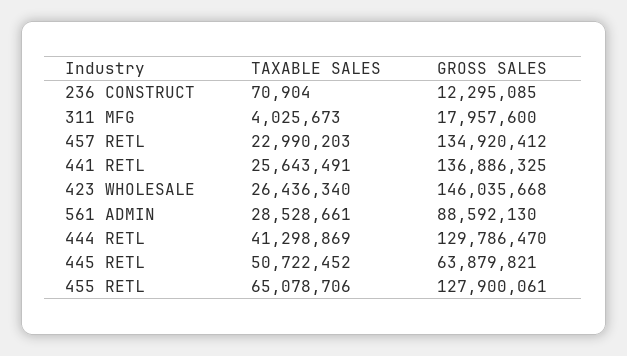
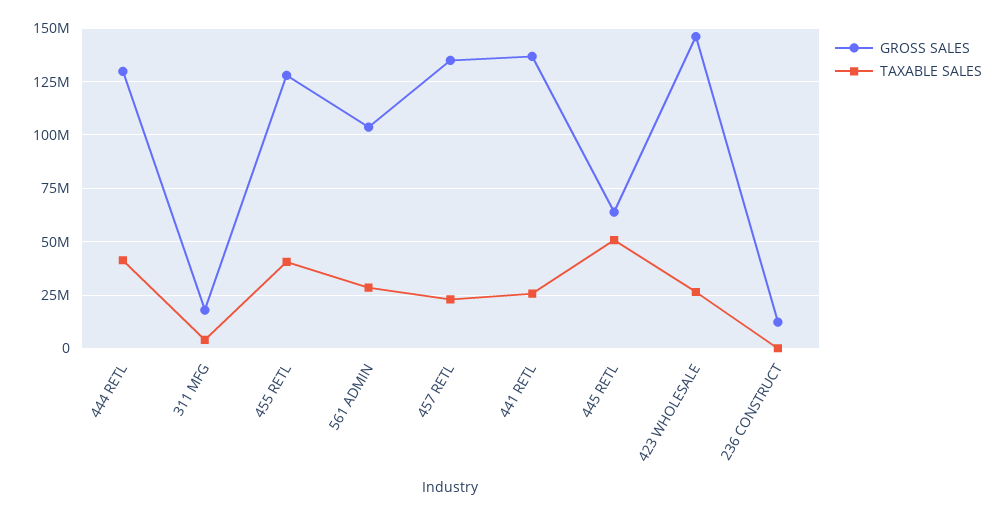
  {
    "TAXABLE SALES": {
      "236 CONSTRUCT": 70904,
      "311 MFG": 4025673,
      "457 RETL": 22990203,
      "441 RETL": 25643491,
      "423 WHOLESALE": 26436340,
      "561 ADMIN": 28528661,
      "444 RETL": 41298869,
      "445 RETL": 50722452,
-     "455 RETL": 65078706
+     "455 RETL": 40000000
    },
    "GROSS SALES": {
      "236 CONSTRUCT": 12295085,
      "311 MFG": 17957600,
      "457 RETL": 134920412,
      "441 RETL": 136886325,
      "423 WHOLESALE": 146035668,
-     "561 ADMIN": 88592130,
+     "561 ADMIN": 105000000,
      "444 RETL": 129786470,
      "445 RETL": 63879821,
      "455 RETL": 127900061
    }
  }

